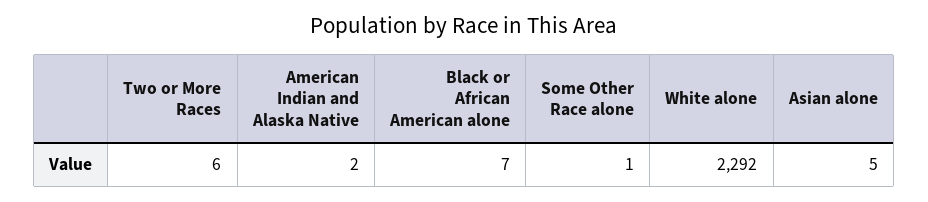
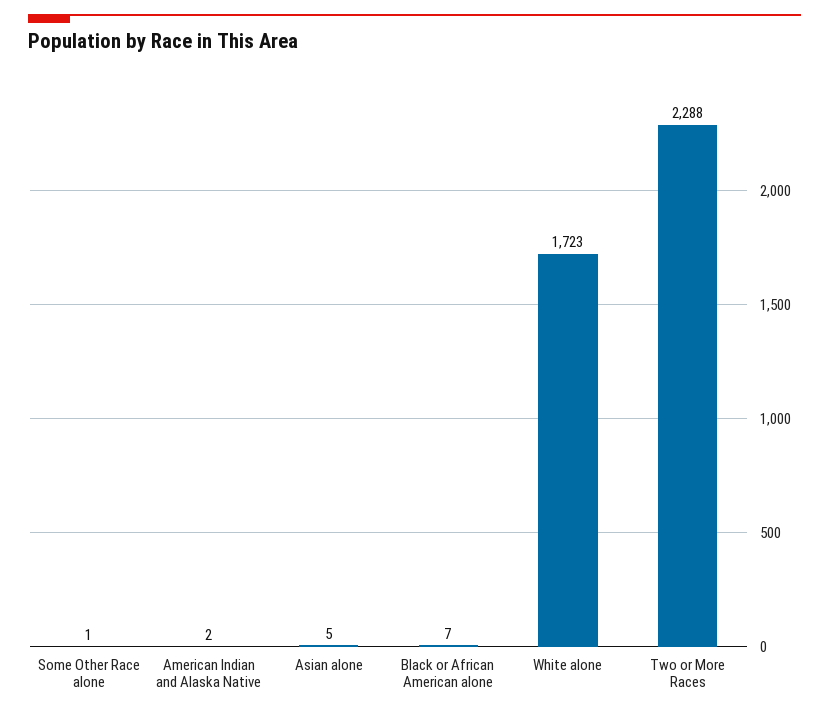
  {
-   "Two or More Races": 6,
+   "Two or More Races": 2288,
    "American Indian and Alaska Native": 2,
    "Black or African American alone": 7,
    "Some Other Race alone": 1,
-   "White alone": 2292,
+   "White alone": 1723,
    "Asian alone": 5
  }

